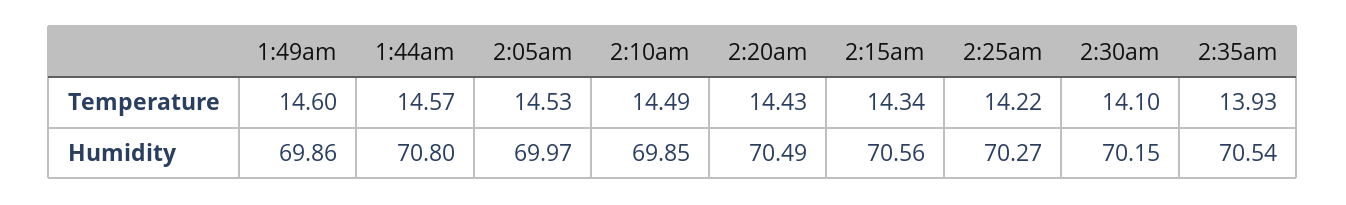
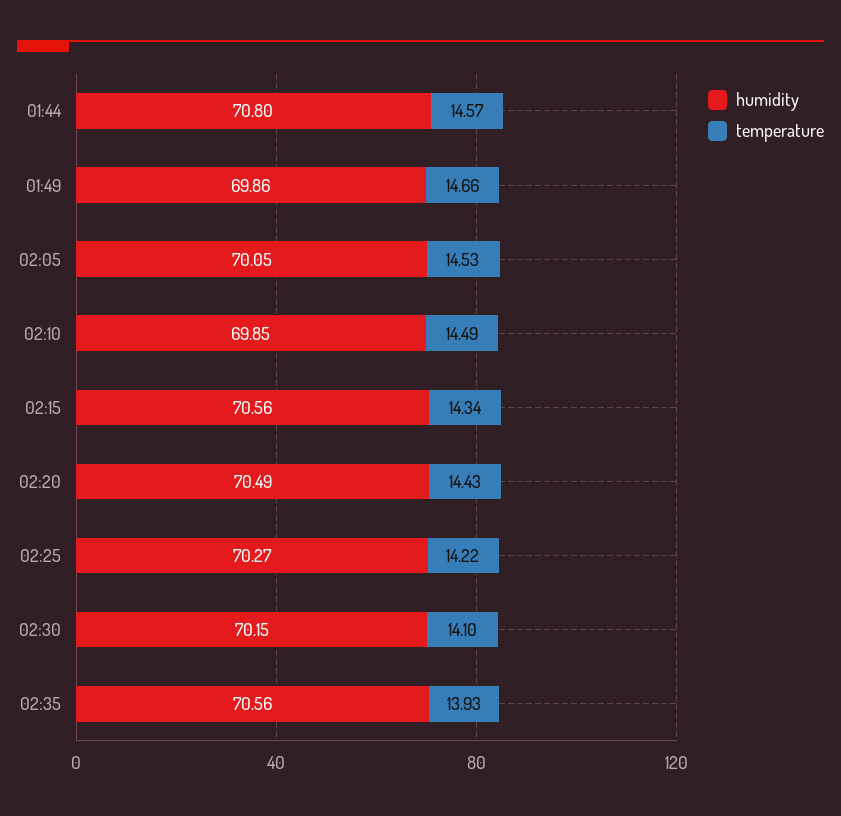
  {
    "Temperature": {
-     "1:49am": 14.6,
+     "1:49am": 14.66,
      "1:44am": 14.57,
      "2:05am": 14.53,
      "2:10am": 14.49,
      "2:20am": 14.43,
      "2:15am": 14.34,
      "2:25am": 14.22,
      "2:30am": 14.1,
      "2:35am": 13.93
    },
    "Humidity": {
      "1:49am": 69.86,
      "1:44am": 70.8,
-     "2:05am": 69.97,
+     "2:05am": 70.05,
      "2:10am": 69.85,
      "2:20am": 70.49,
      "2:15am": 70.56,
      "2:25am": 70.27,
      "2:30am": 70.15,
-     "2:35am": 70.54
+     "2:35am": 70.56
    }
  }

